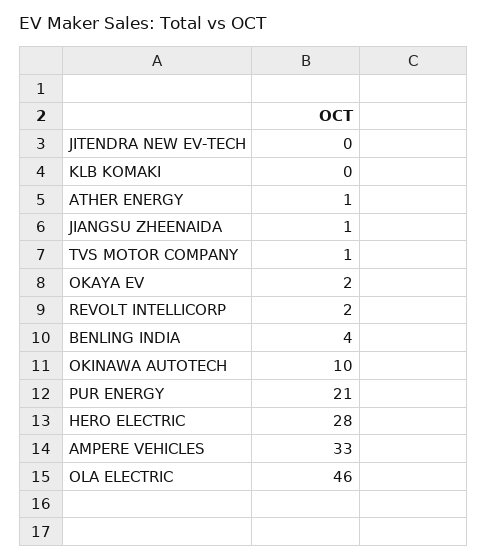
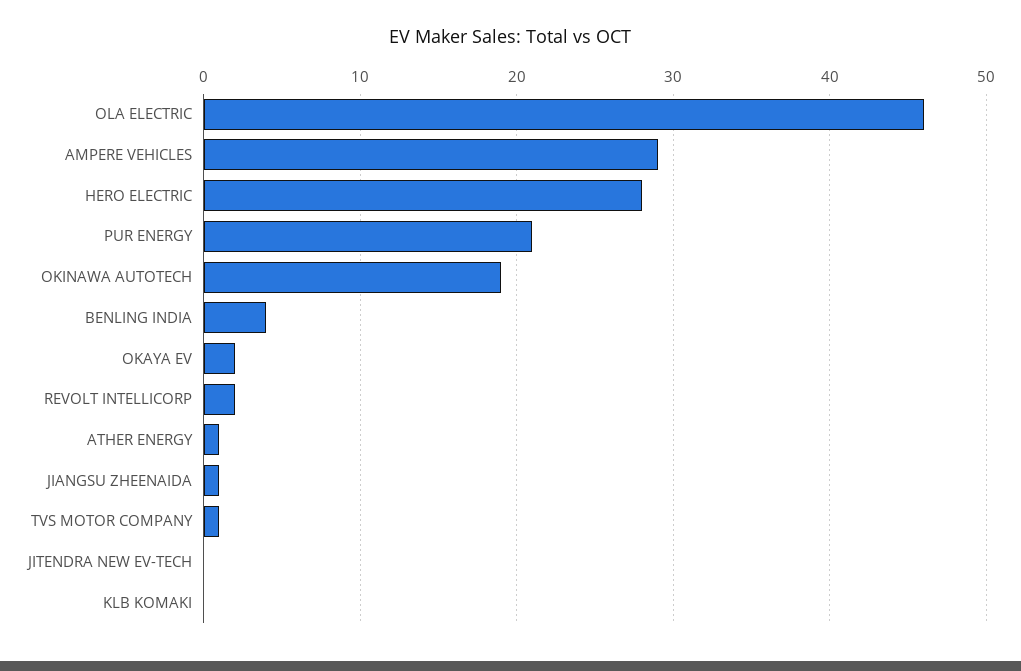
  {
    "JITENDRA NEW EV-TECH": 0,
    "KLB KOMAKI": 0,
    "ATHER ENERGY": 1,
    "JIANGSU ZHEENAIDA": 1,
    "TVS MOTOR COMPANY": 1,
    "OKAYA EV": 2,
    "REVOLT INTELLICORP": 2,
    "BENLING INDIA": 4,
-   "OKINAWA AUTOTECH": 10,
+   "OKINAWA AUTOTECH": 19,
    "PUR ENERGY": 21,
    "HERO ELECTRIC": 28,
-   "AMPERE VEHICLES": 33,
+   "AMPERE VEHICLES": 29,
    "OLA ELECTRIC": 46
  }

